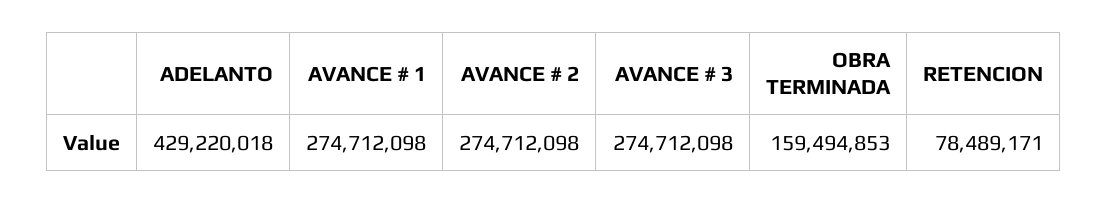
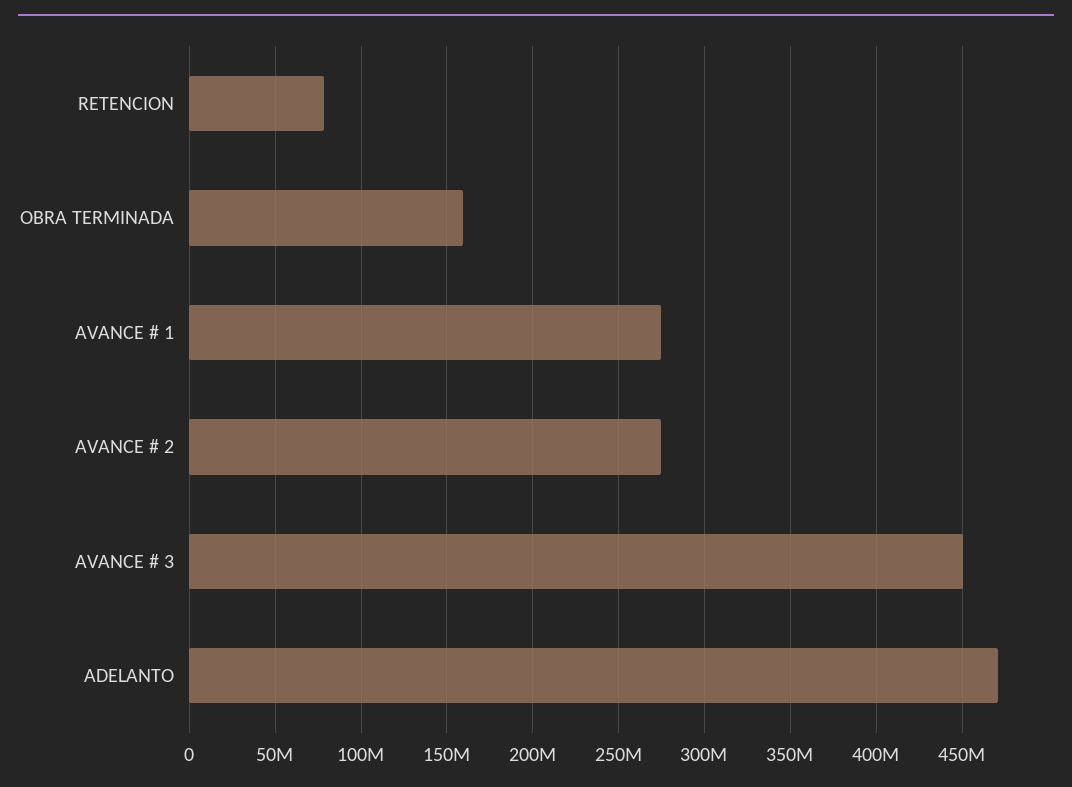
  {
-   "ADELANTO": 429220018,
+   "ADELANTO": 470000000,
    "AVANCE # 1": 274712098,
    "AVANCE # 2": 274712098,
-   "AVANCE # 3": 274712098,
+   "AVANCE # 3": 450000000,
    "OBRA TERMINADA": 159494853,
    "RETENCION": 78489171
  }

